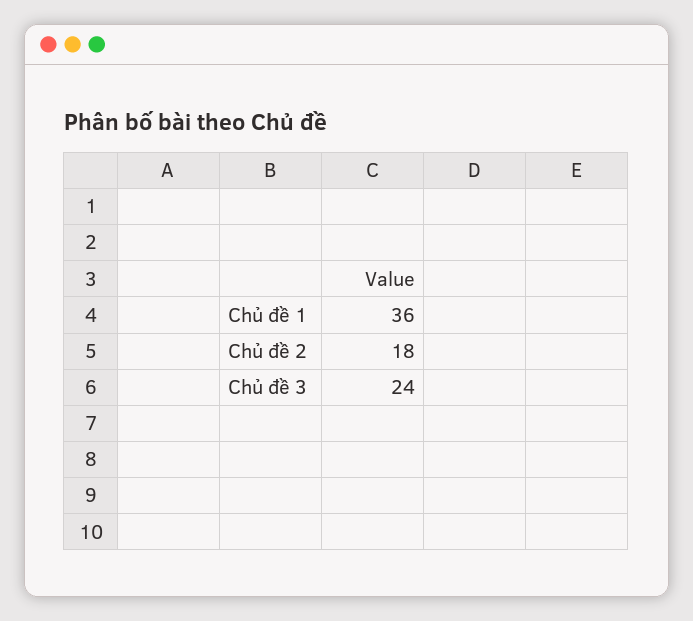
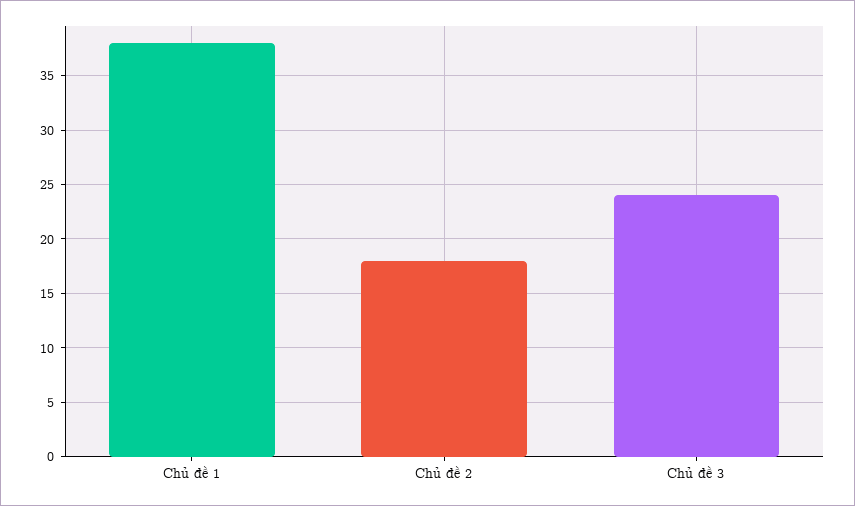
  {
-   "Chủ đề 1": 36,
+   "Chủ đề 1": 38,
    "Chủ đề 2": 18,
    "Chủ đề 3": 24
  }

